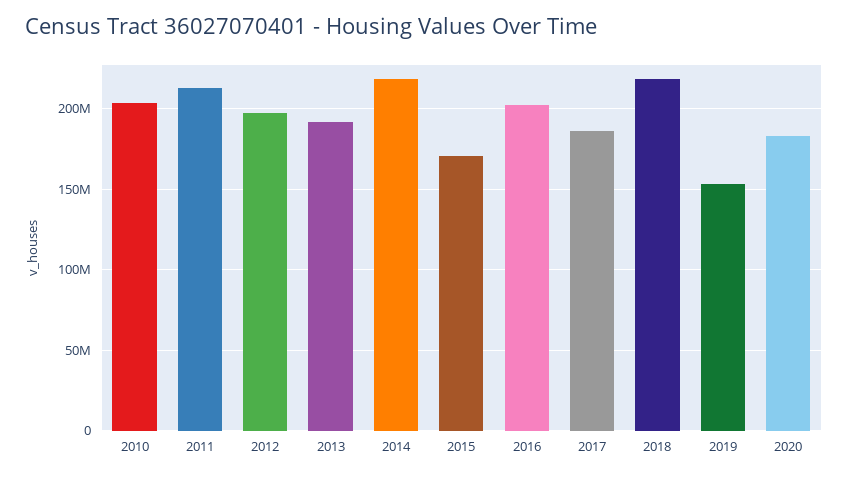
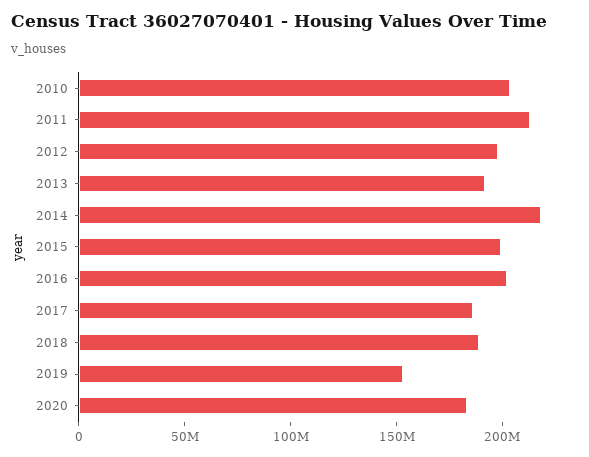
  {
    "2010": 205000000,
    "2011": 215000000,
    "2012": 200000000,
    "2013": 190000000,
    "2014": 220000000,
-   "2015": 170000000,
+   "2015": 200000000,
    "2016": 200000000,
    "2017": 185000000,
-   "2018": 220000000,
+   "2018": 190000000,
    "2019": 155000000,
    "2020": 185000000
  }

